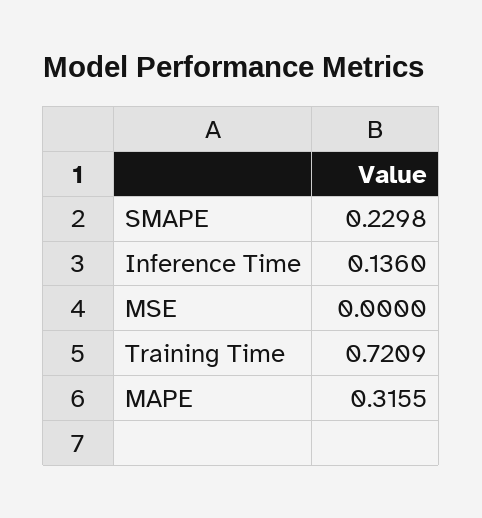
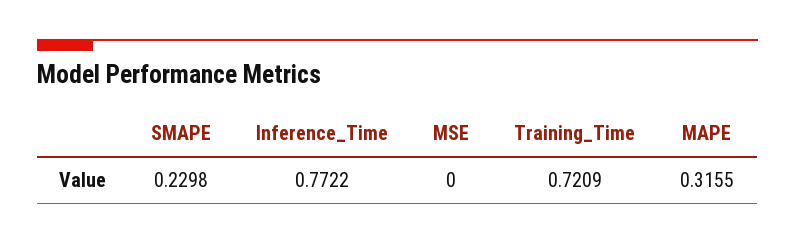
  {
    "SMAPE": 0.2298,
-   "Inference Time": 0.136,
+   "Inference Time": 0.7722,
    "MSE": 0,
    "Training Time": 0.7209,
    "MAPE": 0.3155
  }

